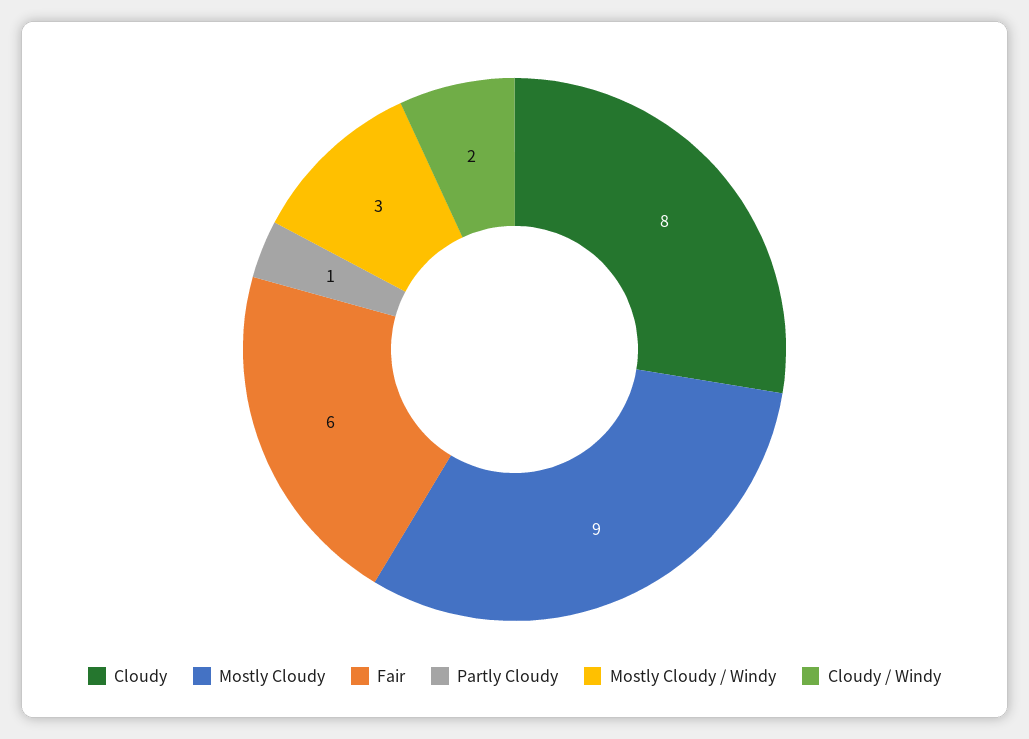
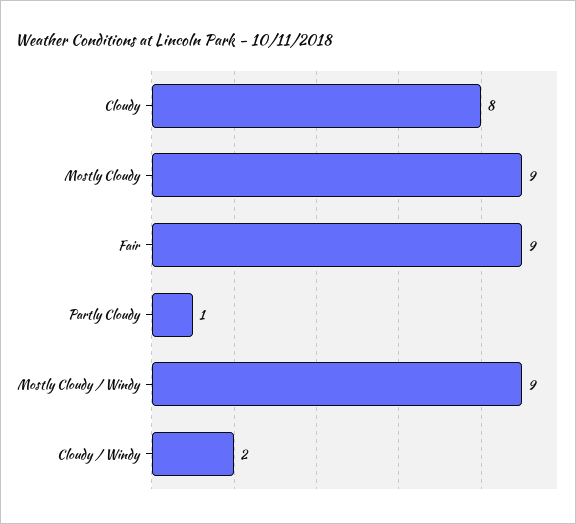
  {
    "Cloudy": 8,
    "Mostly Cloudy": 9,
-   "Fair": 6,
+   "Fair": 9,
    "Partly Cloudy": 1,
-   "Mostly Cloudy / Windy": 3,
+   "Mostly Cloudy / Windy": 9,
    "Cloudy / Windy": 2
  }

